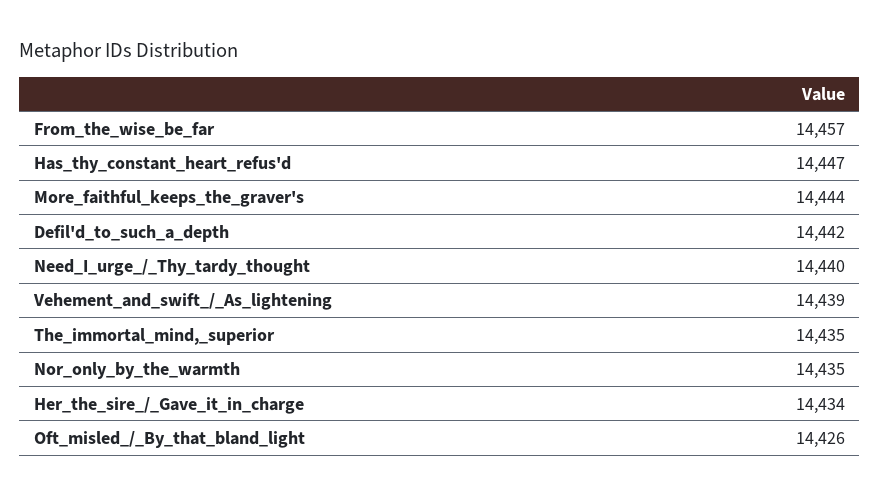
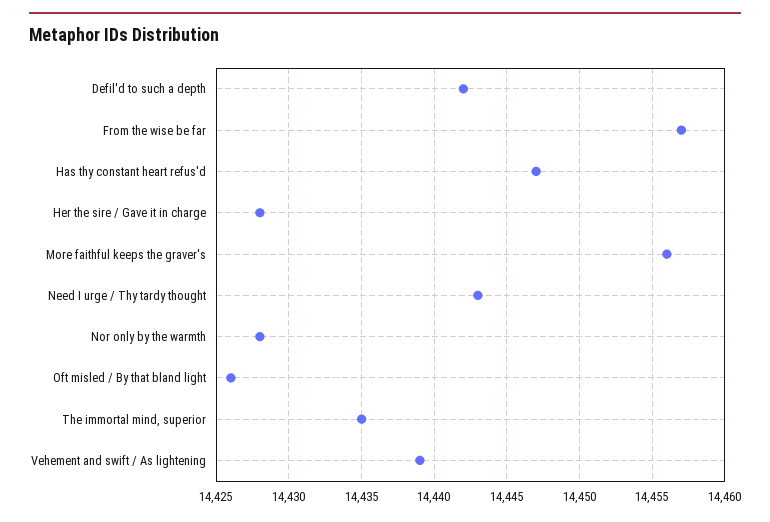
  {
    "From_the_wise_be_far": 14457,
    "Has_thy_constant_heart_refus'd": 14447,
-   "More_faithful_keeps_the_graver's": 14444,
+   "More_faithful_keeps_the_graver's": 14456,
    "Defil'd_to_such_a_depth": 14442,
-   "Need_I_urge_/_Thy_tardy_thought": 14440,
+   "Need_I_urge_/_Thy_tardy_thought": 14443,
    "Vehement_and_swift_/_As_lightening": 14439,
    "The_immortal_mind,_superior": 14435,
-   "Nor_only_by_the_warmth": 14435,
+   "Nor_only_by_the_warmth": 14428,
-   "Her_the_sire_/_Gave_it_in_charge": 14434,
+   "Her_the_sire_/_Gave_it_in_charge": 14428,
    "Oft_misled_/_By_that_bland_light": 14426
  }

